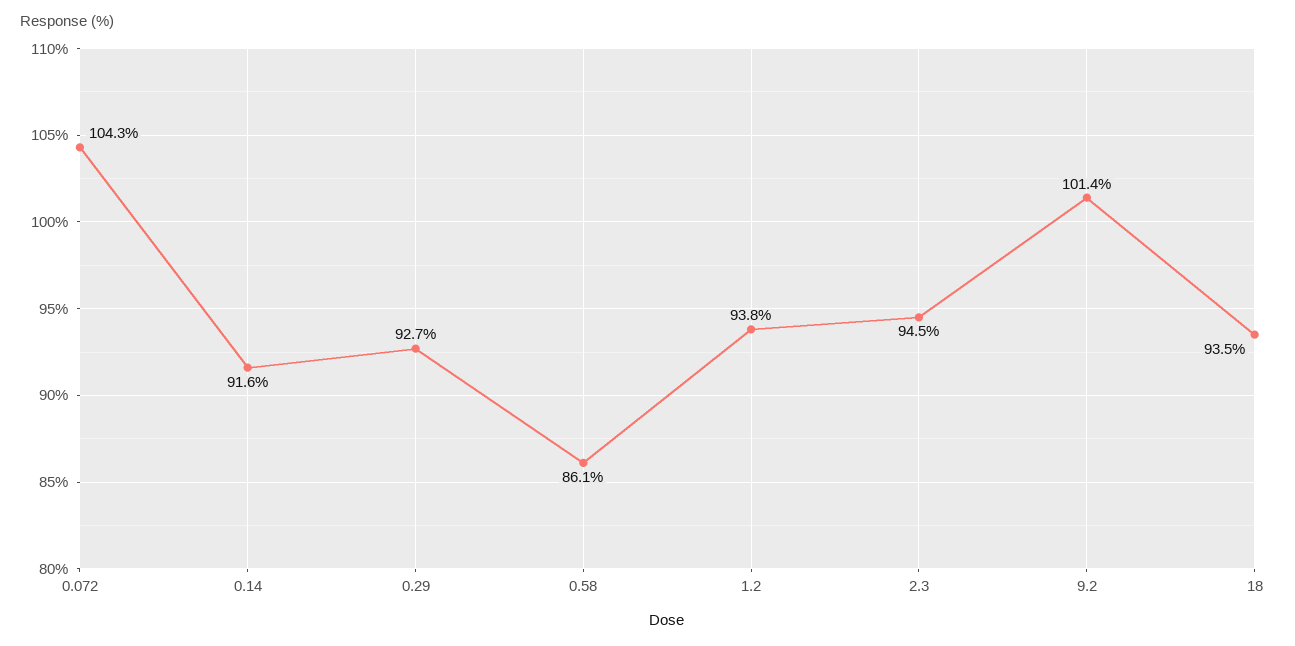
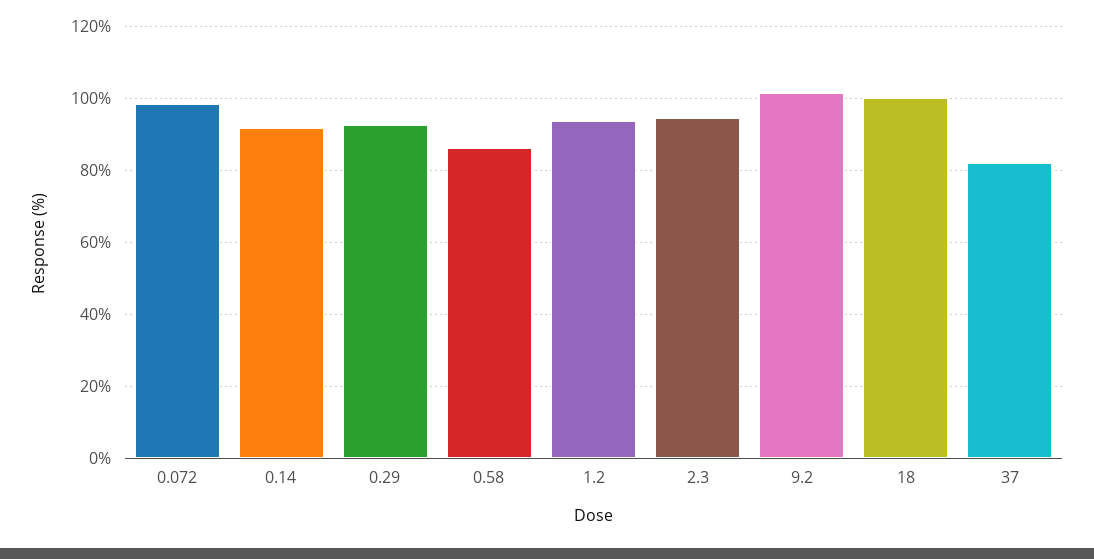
  {
-   "0.072": 104.3,
+   "0.072": 98,
    "0.14": 91.6,
    "0.29": 92.7,
    "0.58": 86.1,
    "1.2": 93.8,
    "2.3": 94.5,
    "9.2": 101.4,
-   "18": 93.5
+   "18": 100,
+   "37": 82
  }

